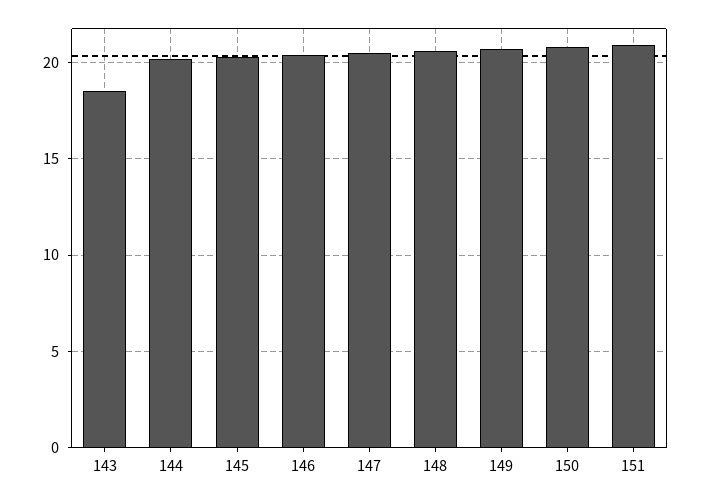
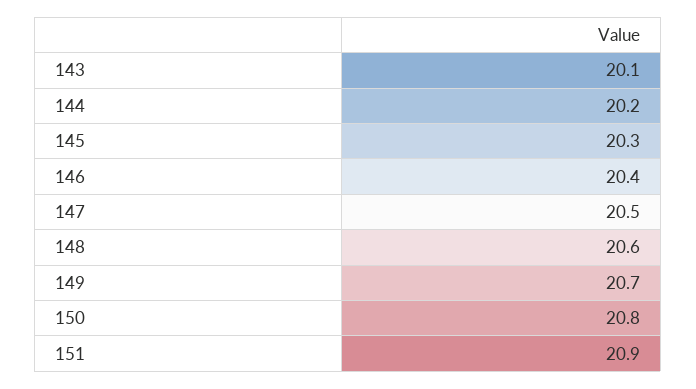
  {
-   "143": 18.5,
+   "143": 20.1,
    "144": 20.2,
    "145": 20.3,
    "146": 20.4,
    "147": 20.5,
    "148": 20.6,
    "149": 20.7,
    "150": 20.8,
    "151": 20.9
  }

